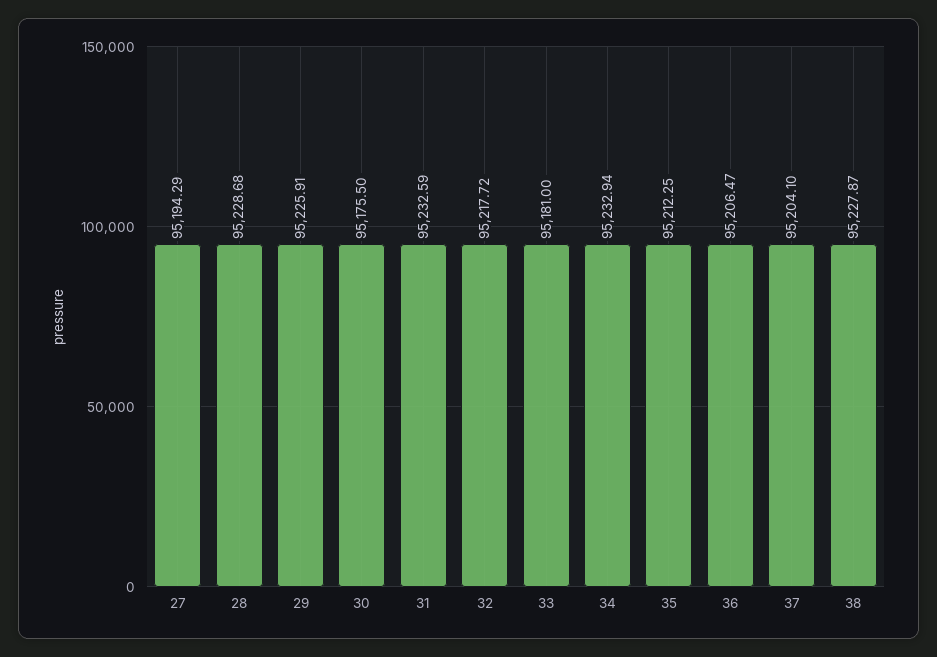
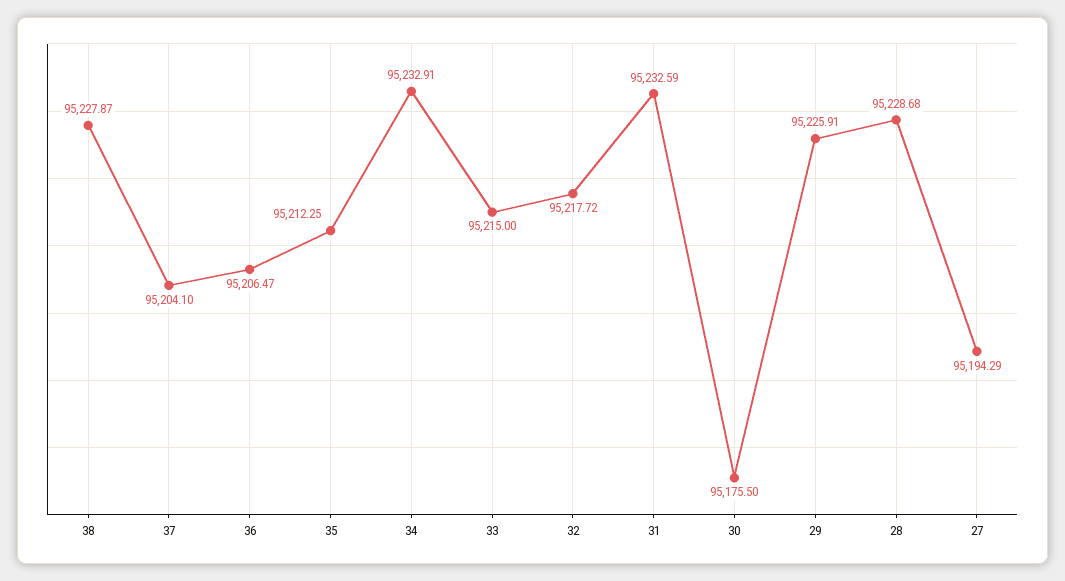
  {
    "27": 95194.29,
    "28": 95228.68,
    "29": 95225.91,
    "30": 95175.5,
    "31": 95232.59,
    "32": 95217.72,
-   "33": 95181,
+   "33": 95215,
-   "34": 95232.94,
+   "34": 95232.91,
    "35": 95212.25,
    "36": 95206.47,
    "37": 95204.1,
    "38": 95227.87
  }

